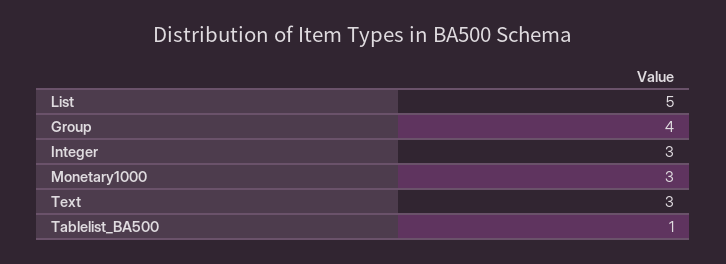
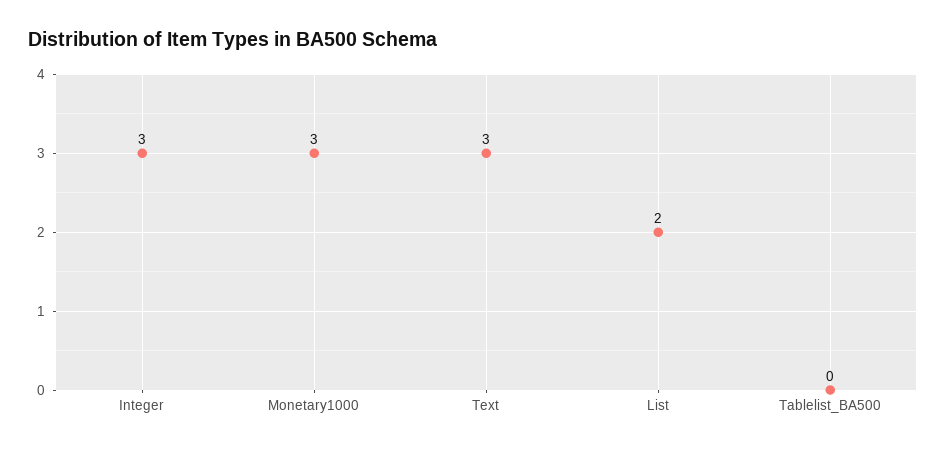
  {
-   "List": 5,
+   "List": 2,
-   "Group": 4,
    "Integer": 3,
    "Monetary1000": 3,
    "Text": 3,
-   "Tablelist_BA500": 1
+   "Tablelist_BA500": 0
  }

